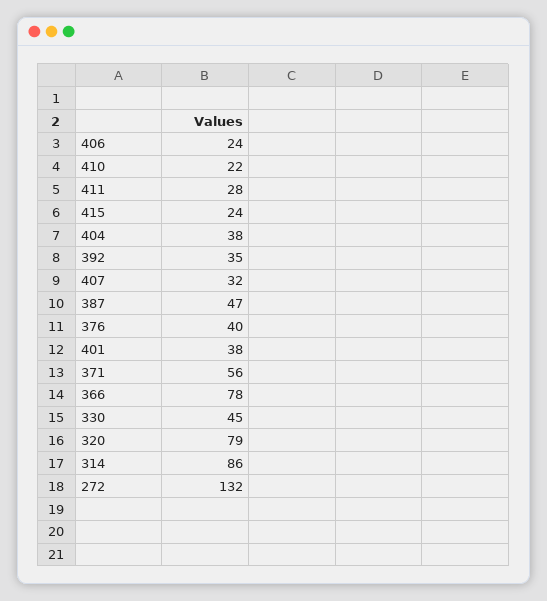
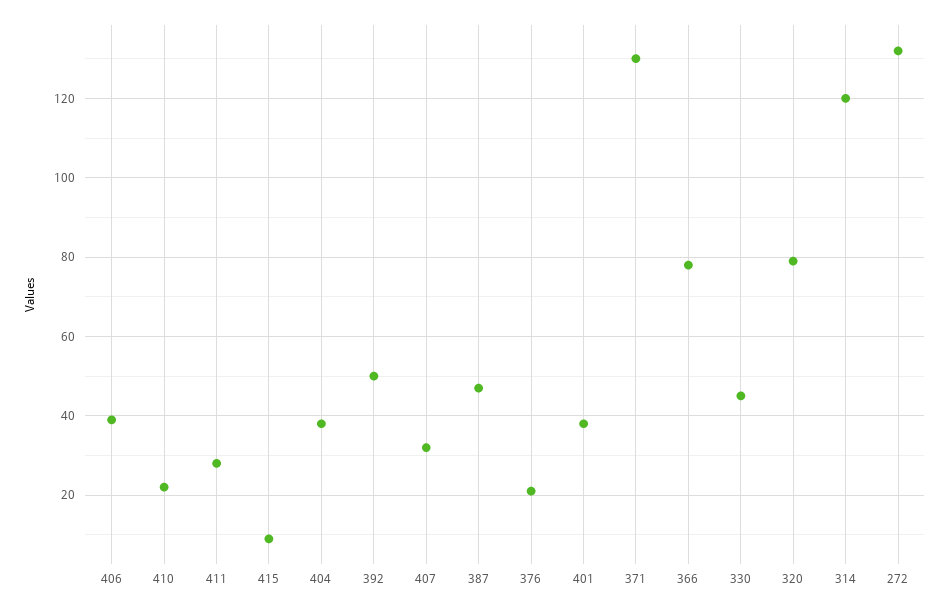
  {
-   "406": 24,
+   "406": 40,
    "410": 22,
    "411": 28,
-   "415": 24,
+   "415": 10,
    "404": 38,
-   "392": 35,
+   "392": 50,
    "407": 32,
    "387": 47,
-   "376": 40,
+   "376": 20,
    "401": 38,
-   "371": 56,
+   "371": 130,
    "366": 78,
    "330": 45,
    "320": 79,
-   "314": 86,
+   "314": 120,
    "272": 132
  }

